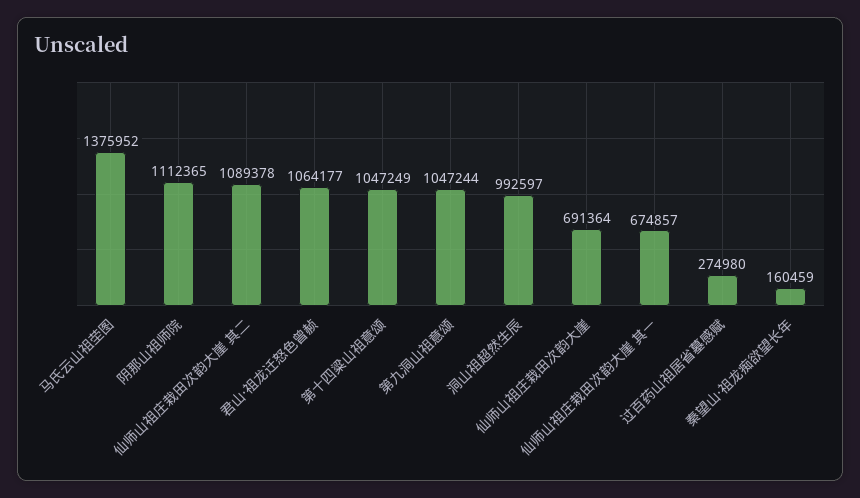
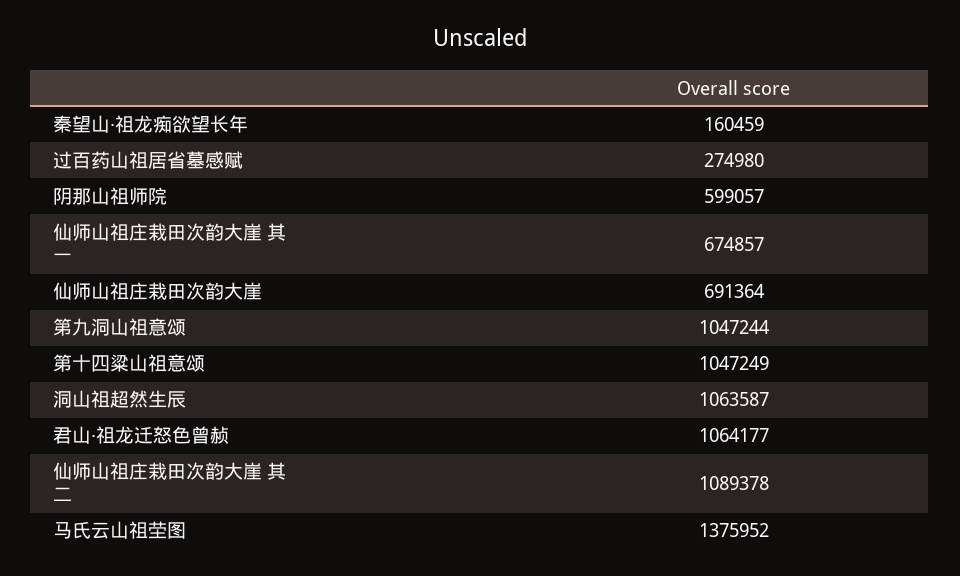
  {
    "马氏云山祖茔图": 1375952,
-   "阴那山祖师院": 1112365,
+   "阴那山祖师院": 599057,
    "仙师山祖庄栽田次韵大崖 其二": 1089378,
    "君山·祖龙迁怒色曾赪": 1064177,
    "第十四粱山祖意颂": 1047249,
    "第九洞山祖意颂": 1047244,
-   "洞山祖超然生辰": 992597,
+   "洞山祖超然生辰": 1063587,
    "仙师山祖庄栽田次韵大崖": 691364,
    "仙师山祖庄栽田次韵大崖 其一": 674857,
    "过百药山祖居省墓感赋": 274980,
    "秦望山·祖龙痴欲望长年": 160459
  }

